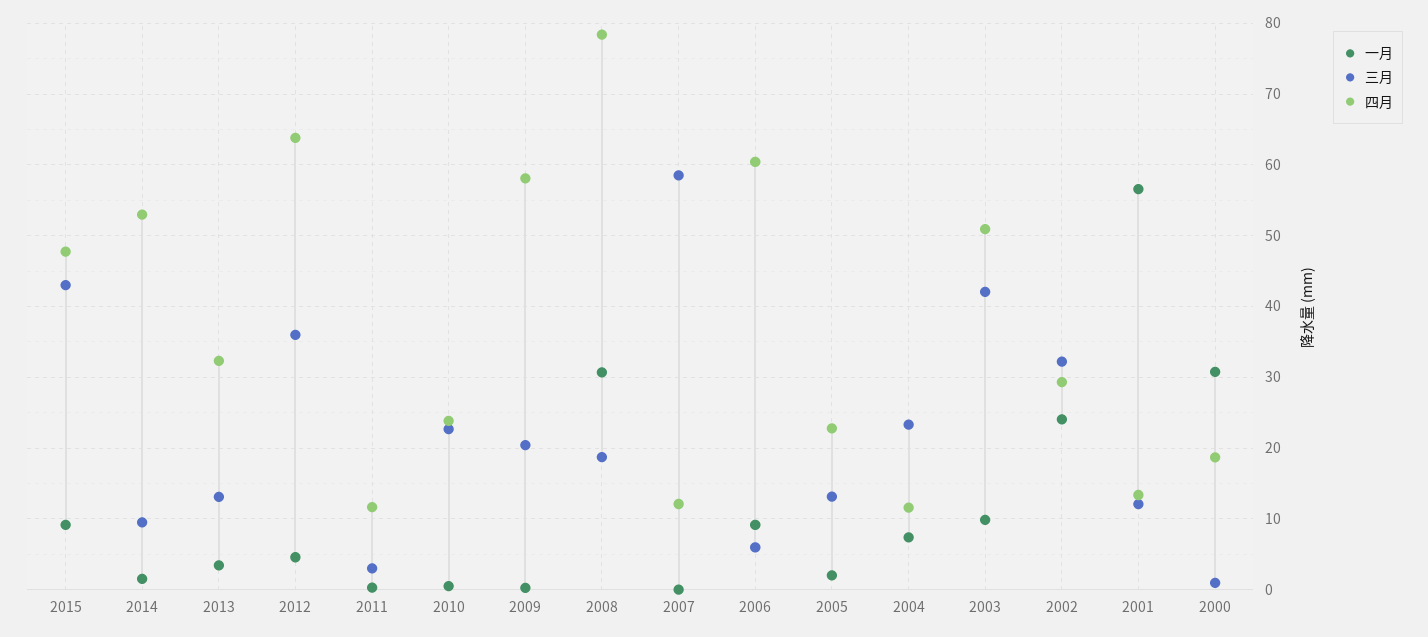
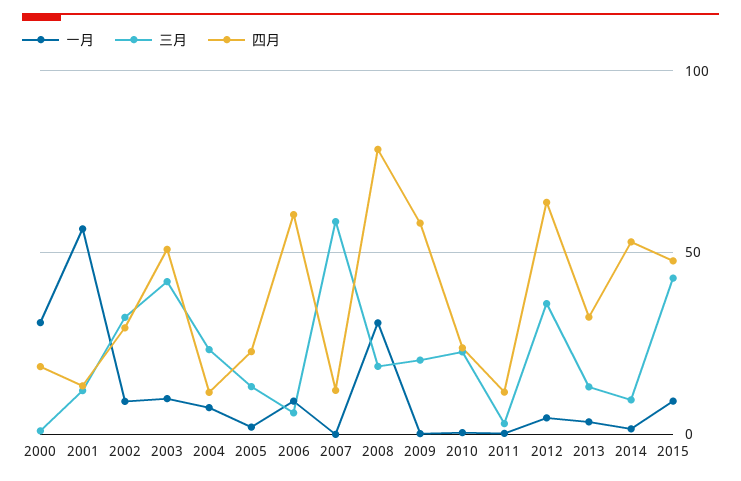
  {
    "一月": {
      "2015": 9,
      "2014": 2,
      "2013": 3,
      "2012": 5,
      "2011": 0,
      "2010": 1,
      "2009": 0,
      "2008": 31,
      "2007": 0,
      "2006": 9,
      "2005": 2,
      "2004": 7,
      "2003": 10,
-     "2002": 24,
+     "2002": 10,
      "2001": 57,
      "2000": 31
    },
    "三月": {
      "2015": 43,
      "2014": 10,
      "2013": 13,
      "2012": 36,
      "2011": 3,
      "2010": 23,
      "2009": 20,
      "2008": 19,
      "2007": 59,
      "2006": 6,
      "2005": 13,
      "2004": 23,
      "2003": 42,
      "2002": 32,
      "2001": 12,
      "2000": 1
    },
    "四月": {
      "2015": 48,
      "2014": 53,
      "2013": 32,
      "2012": 64,
      "2011": 12,
      "2010": 24,
      "2009": 58,
      "2008": 78,
      "2007": 12,
      "2006": 60,
      "2005": 23,
      "2004": 12,
      "2003": 51,
      "2002": 29,
      "2001": 13,
      "2000": 19
    }
  }

